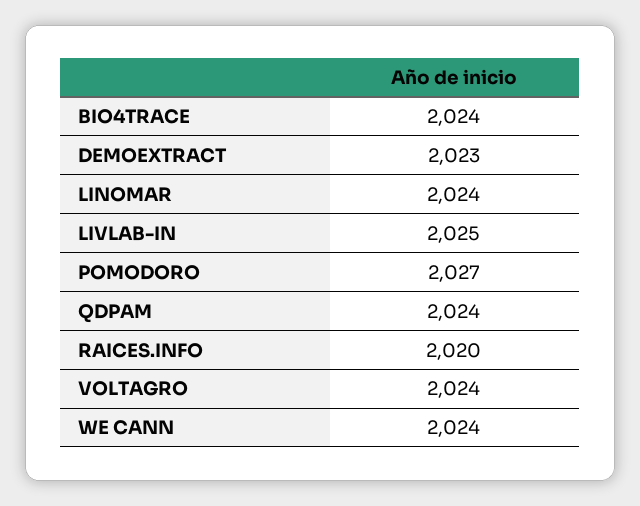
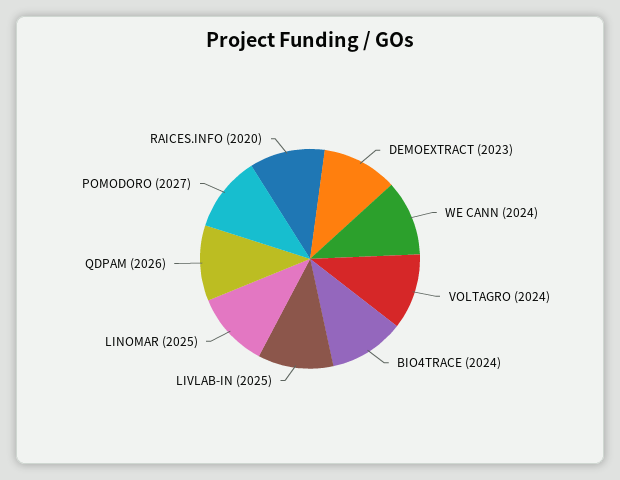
  {
    "BIO4TRACE": 2024,
    "DEMOEXTRACT": 2023,
-   "LINOMAR": 2024,
+   "LINOMAR": 2025,
    "LIVLAB-IN": 2025,
    "POMODORO": 2027,
-   "QDPAM": 2024,
+   "QDPAM": 2026,
    "RAICES.INFO": 2020,
    "VOLTAGRO": 2024,
    "WE CANN": 2024
  }

